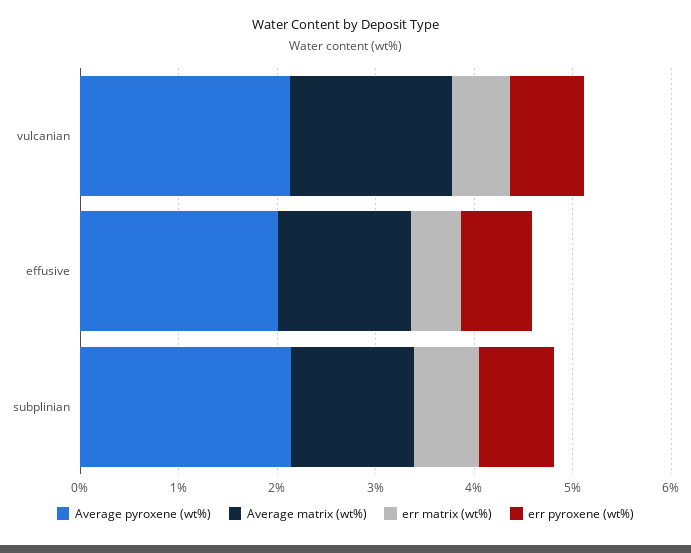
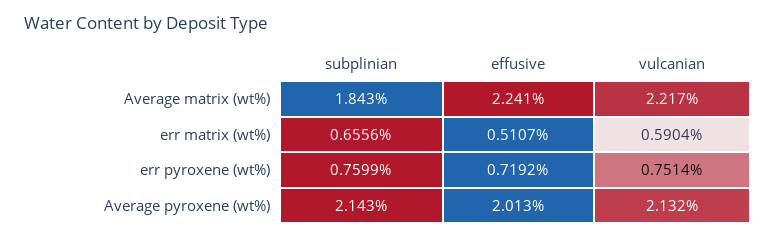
  {
    "Average pyroxene (wt%)": {
      "vulcanian": 2.132,
      "effusive": 2.013,
      "subplinian": 2.143
    },
    "Average matrix (wt%)": {
-     "vulcanian": 1.6,
+     "vulcanian": 2.217,
-     "effusive": 1.4,
+     "effusive": 2.241,
-     "subplinian": 1.2
+     "subplinian": 1.843
    },
    "err matrix (wt%)": {
      "vulcanian": 0.5904,
      "effusive": 0.5107,
      "subplinian": 0.6556
    },
    "err pyroxene (wt%)": {
      "vulcanian": 0.7514,
      "effusive": 0.7192,
      "subplinian": 0.7599
    }
  }

